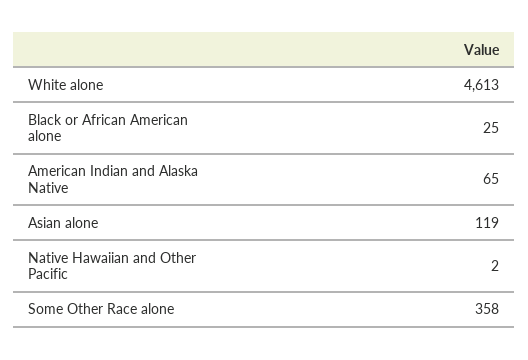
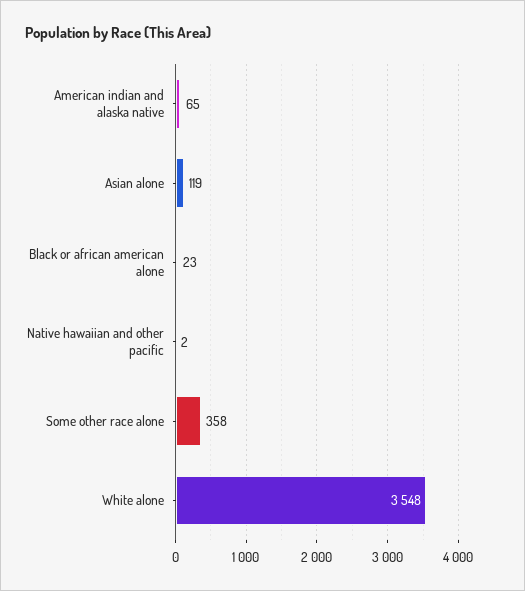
  {
-   "White alone": 4613,
+   "White alone": 3548,
-   "Black or African American alone": 25,
+   "Black or African American alone": 23,
    "American Indian and Alaska Native": 65,
    "Asian alone": 119,
    "Native Hawaiian and Other Pacific": 2,
    "Some Other Race alone": 358
  }

